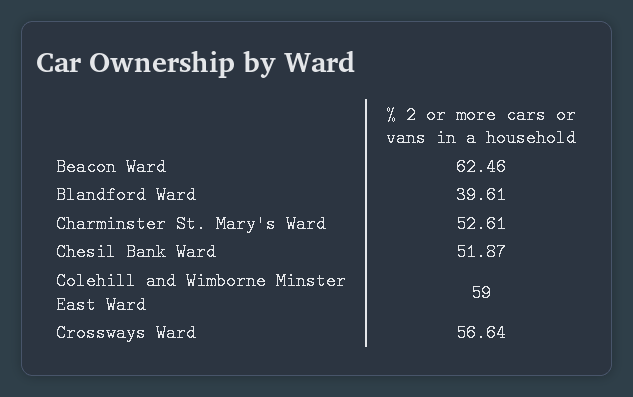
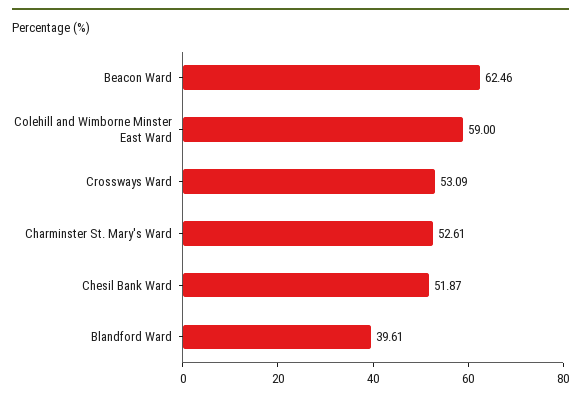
  {
    "Beacon Ward": 62.46,
    "Blandford Ward": 39.61,
    "Charminster St. Mary's Ward": 52.61,
    "Chesil Bank Ward": 51.87,
    "Colehill and Wimborne Minster East Ward": 59,
-   "Crossways Ward": 56.64
+   "Crossways Ward": 53.09
  }

